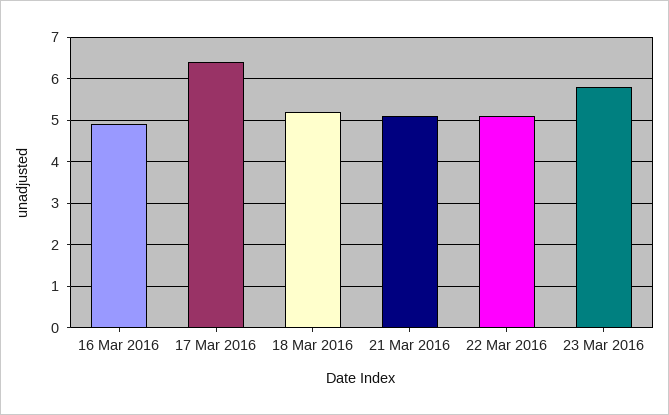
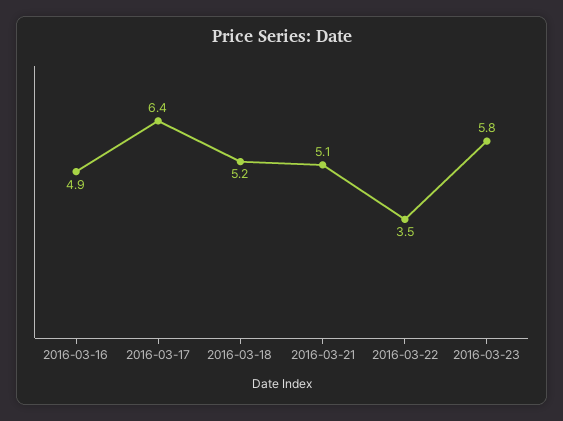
  {
    "16 Mar 2016": 4.9,
    "17 Mar 2016": 6.4,
    "18 Mar 2016": 5.2,
    "21 Mar 2016": 5.1,
-   "22 Mar 2016": 5,
+   "22 Mar 2016": 3.5,
    "23 Mar 2016": 5.8
  }

